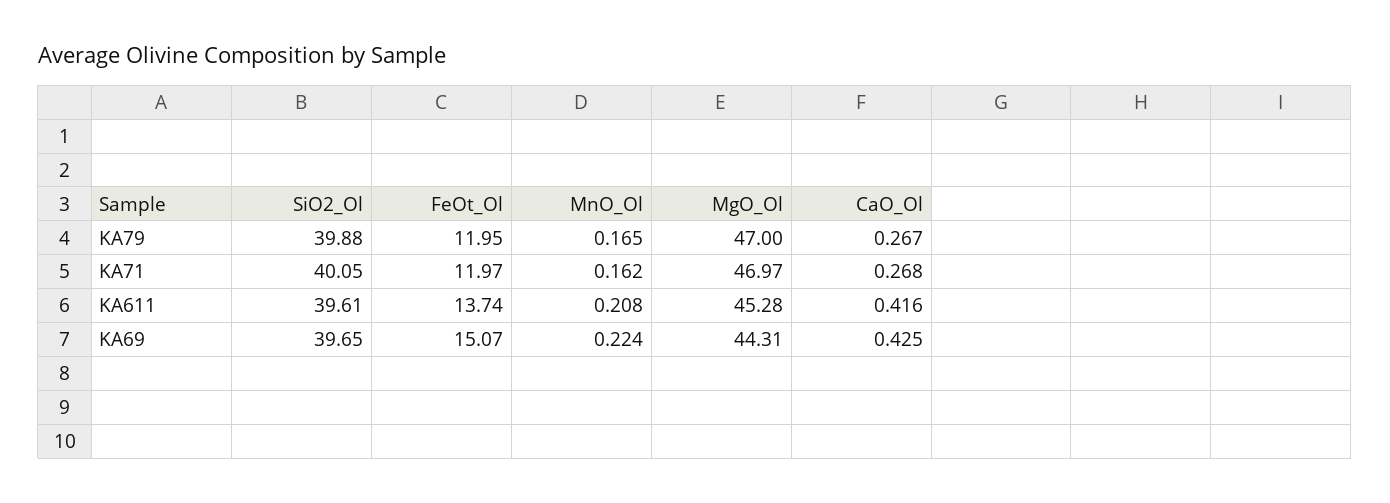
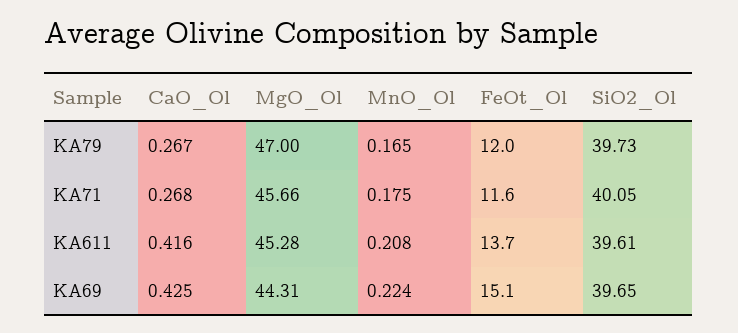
  {
    "SiO2_Ol": {
-     "KA79": 39.88,
+     "KA79": 39.73,
      "KA71": 40.05,
      "KA611": 39.61,
      "KA69": 39.65
    },
    "FeOt_Ol": {
      "KA79": 11.95,
-     "KA71": 11.97,
+     "KA71": 11.6,
      "KA611": 13.74,
      "KA69": 15.07
    },
    "MnO_Ol": {
      "KA79": 0.165,
-     "KA71": 0.162,
+     "KA71": 0.175,
      "KA611": 0.208,
      "KA69": 0.224
    },
    "MgO_Ol": {
      "KA79": 47,
-     "KA71": 46.97,
+     "KA71": 45.66,
      "KA611": 45.28,
      "KA69": 44.31
    },
    "CaO_Ol": {
      "KA79": 0.267,
      "KA71": 0.268,
      "KA611": 0.416,
      "KA69": 0.425
    }
  }

